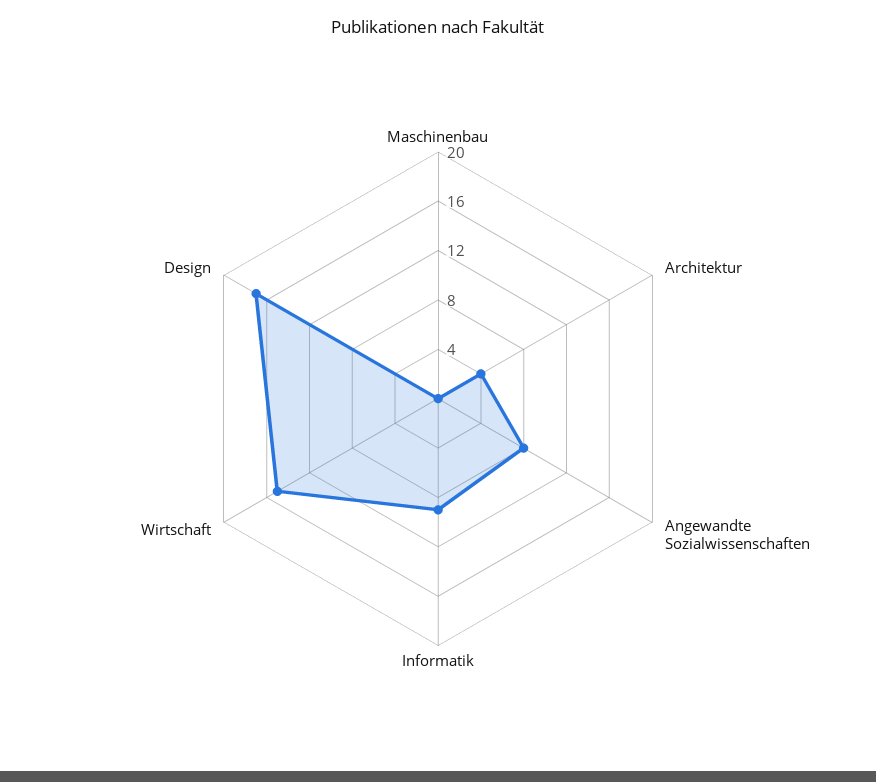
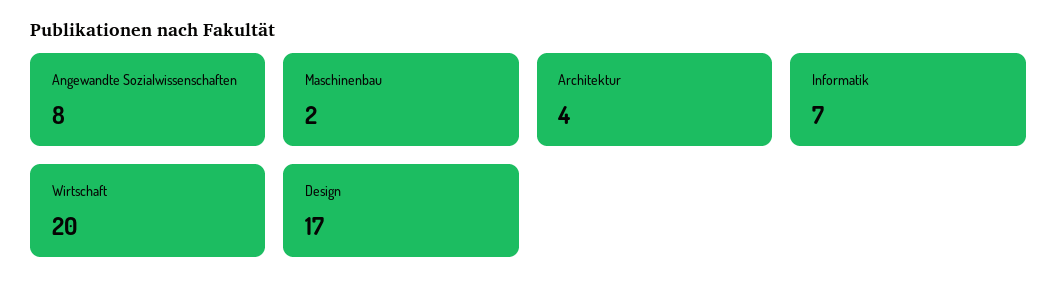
  {
-   "Maschinenbau": 0,
+   "Maschinenbau": 2,
    "Architektur": 4,
    "Angewandte Sozialwissenschaften": 8,
-   "Informatik": 9,
+   "Informatik": 7,
-   "Wirtschaft": 15,
+   "Wirtschaft": 20,
    "Design": 17
  }

